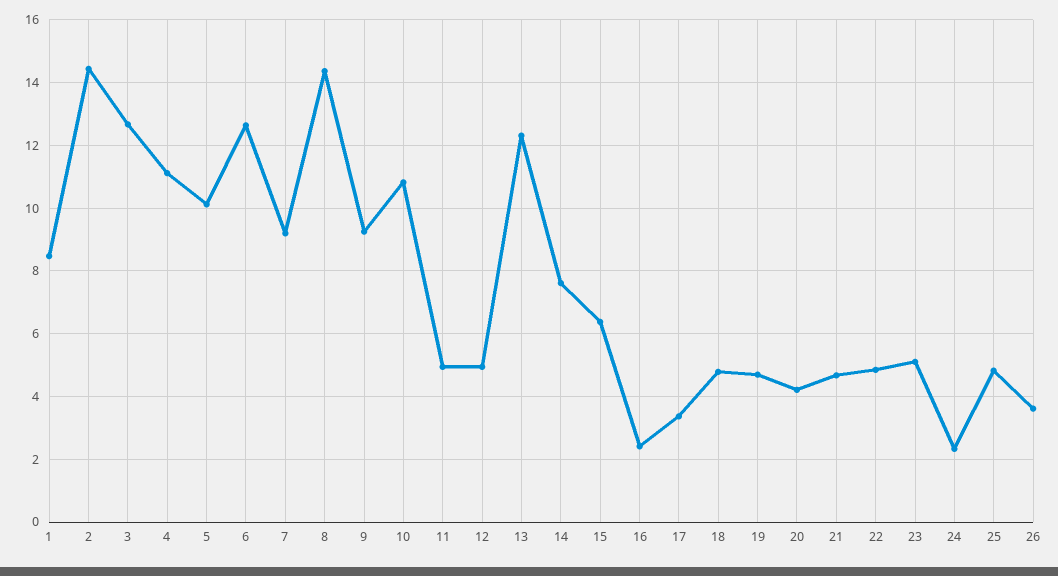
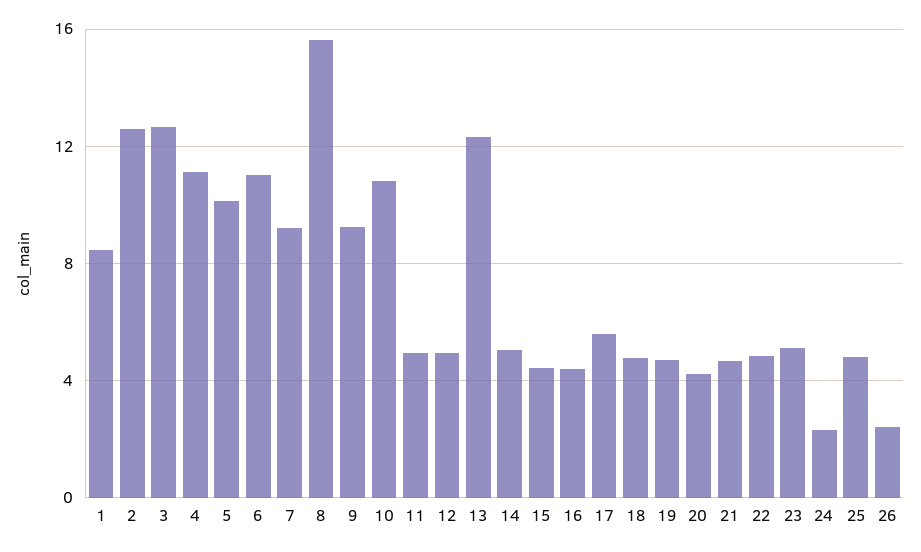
  {
    "1": 8.4,
-   "2": 14.4,
+   "2": 12.5,
    "3": 12.6,
    "4": 11.2,
    "5": 10.2,
-   "6": 12.6,
+   "6": 11,
    "7": 9.2,
-   "8": 14.4,
+   "8": 15.5,
    "9": 9.2,
    "10": 10.8,
    "11": 5,
    "12": 5,
    "13": 12.4,
-   "14": 7.6,
+   "14": 5,
-   "15": 6.4,
+   "15": 4.5,
-   "16": 2.4,
+   "16": 4.5,
-   "17": 3.4,
+   "17": 5.5,
    "18": 4.8,
    "19": 4.8,
    "20": 4.2,
    "21": 4.6,
    "22": 4.8,
    "23": 5.2,
    "24": 2.4,
    "25": 4.8,
-   "26": 3.6
+   "26": 2.5
  }

